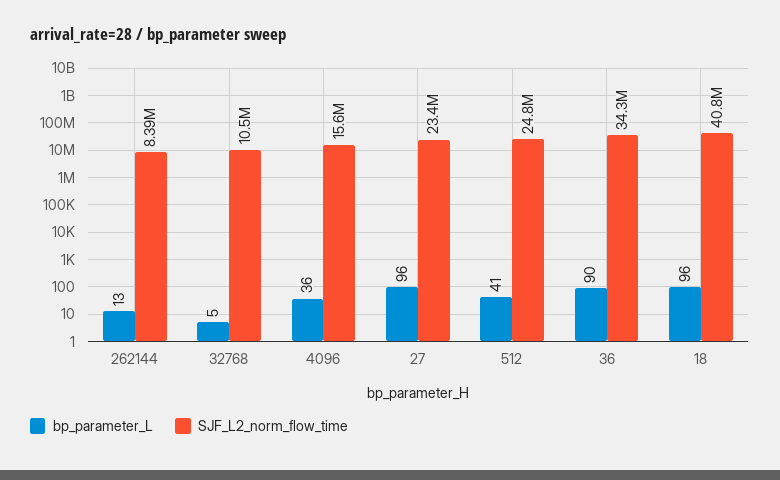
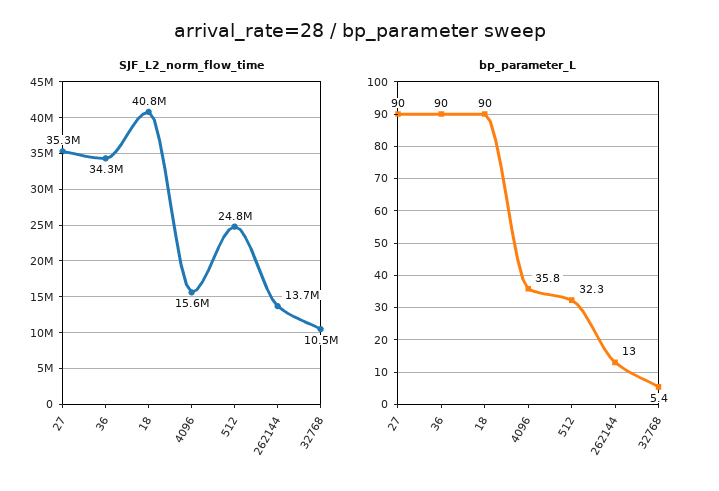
  {
    "bp_parameter_L": {
      "262144": 13,
      "32768": 5.4,
      "4096": 35.8,
-     "27": 96,
+     "27": 90,
-     "512": 41,
+     "512": 32.3,
      "36": 90,
-     "18": 96
+     "18": 90
    },
    "SJF_L2_norm_flow_time": {
-     "262144": 8390000,
+     "262144": 13700000,
      "32768": 10500000,
      "4096": 15600000,
-     "27": 23400000,
+     "27": 35300000,
      "512": 24800000,
      "36": 34300000,
      "18": 40800000
    }
  }

